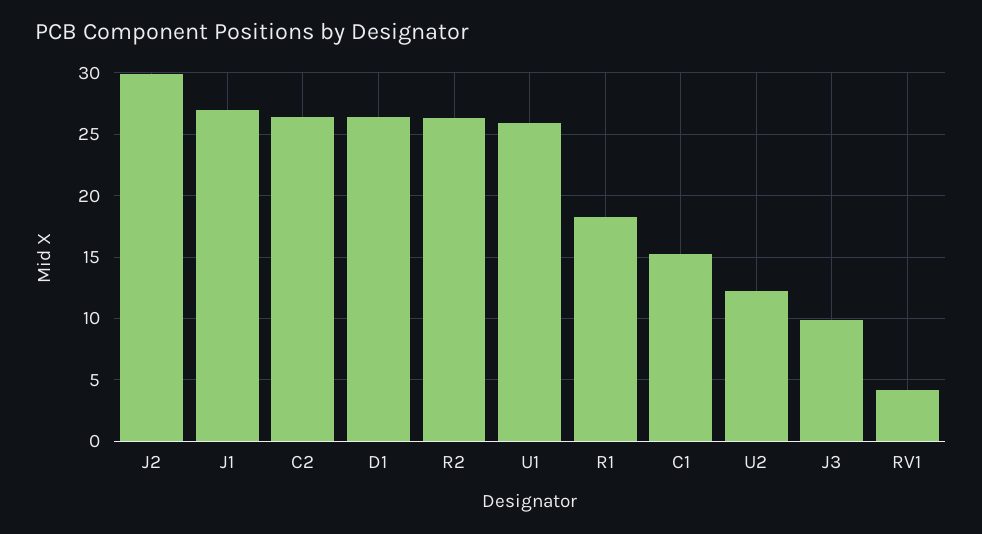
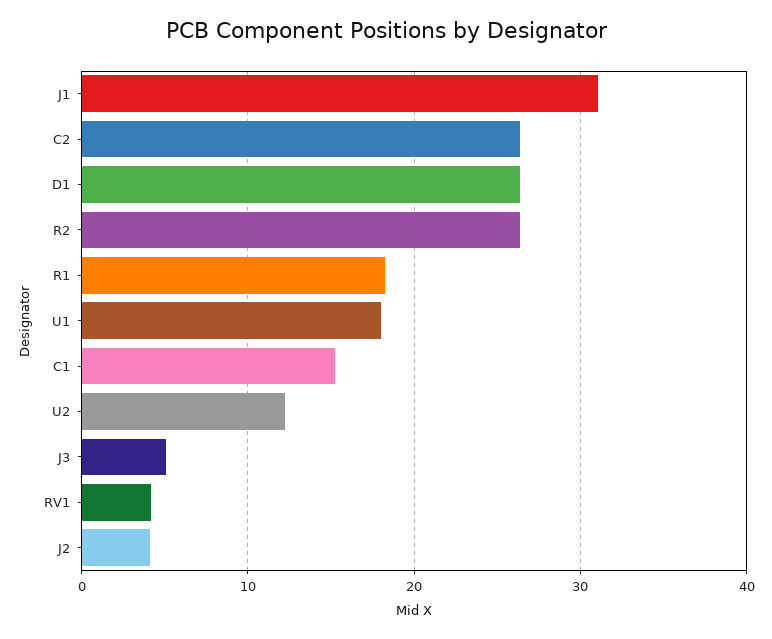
  {
-   "J2": 30,
+   "J2": 4,
-   "J1": 27,
+   "J1": 31,
    "C2": 26.5,
    "D1": 26.5,
    "R2": 26.5,
-   "U1": 26,
+   "U1": 18,
    "R1": 18,
    "C1": 15,
    "U2": 12.5,
-   "J3": 10,
+   "J3": 5,
    "RV1": 4
  }

